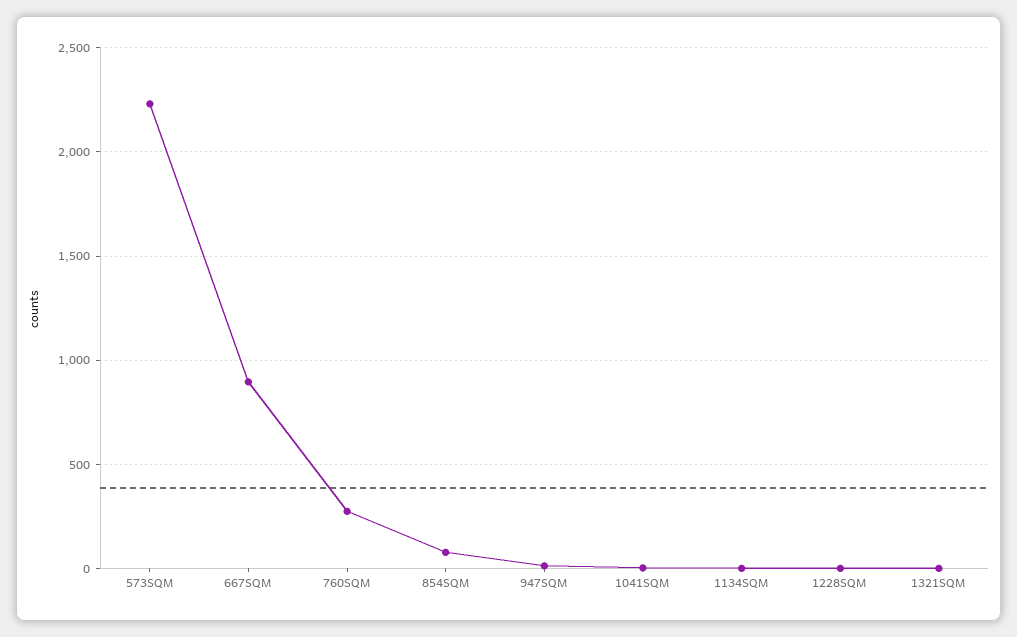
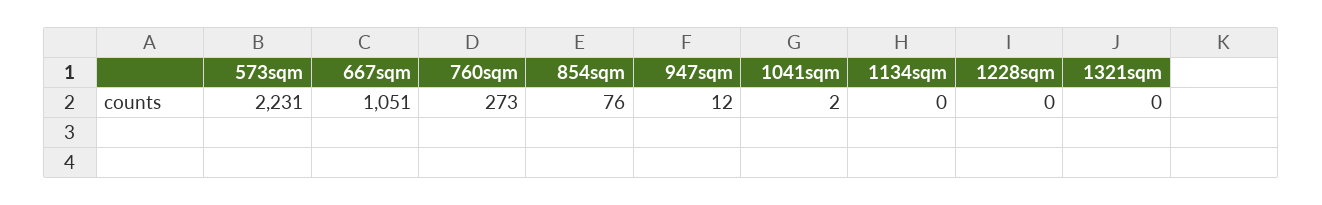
  {
    "573SQM": 2231,
-   "667SQM": 900,
+   "667SQM": 1051,
    "760SQM": 273,
    "854SQM": 76,
    "947SQM": 12,
    "1041SQM": 2,
    "1134SQM": 0,
    "1228SQM": 0,
    "1321SQM": 0
  }

